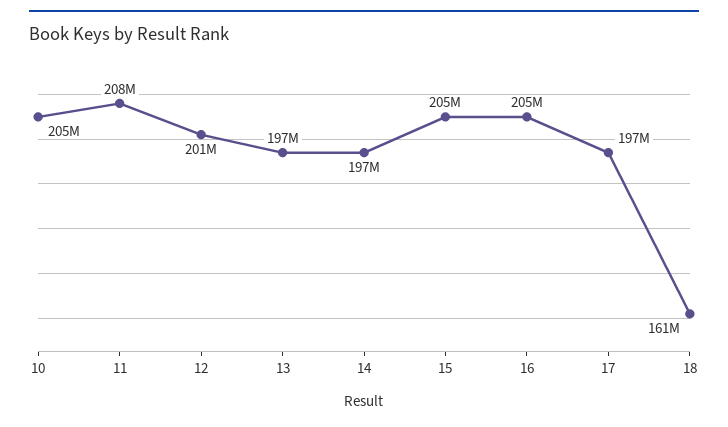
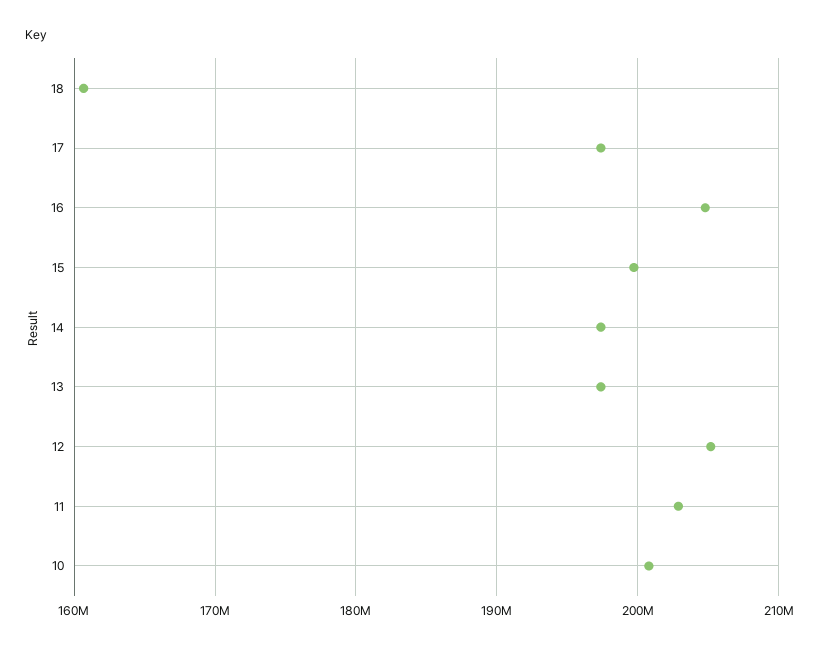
  {
-   "10": 205000000,
+   "10": 201000000,
-   "11": 208000000,
+   "11": 203000000,
-   "12": 201000000,
+   "12": 205000000,
    "13": 197000000,
    "14": 197000000,
-   "15": 205000000,
+   "15": 200000000,
    "16": 205000000,
    "17": 197000000,
    "18": 161000000
  }

